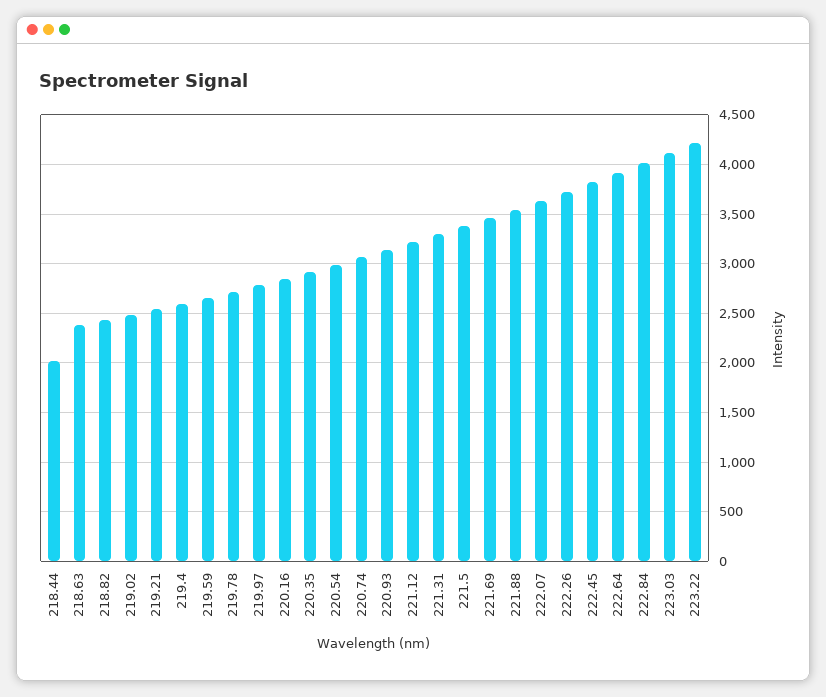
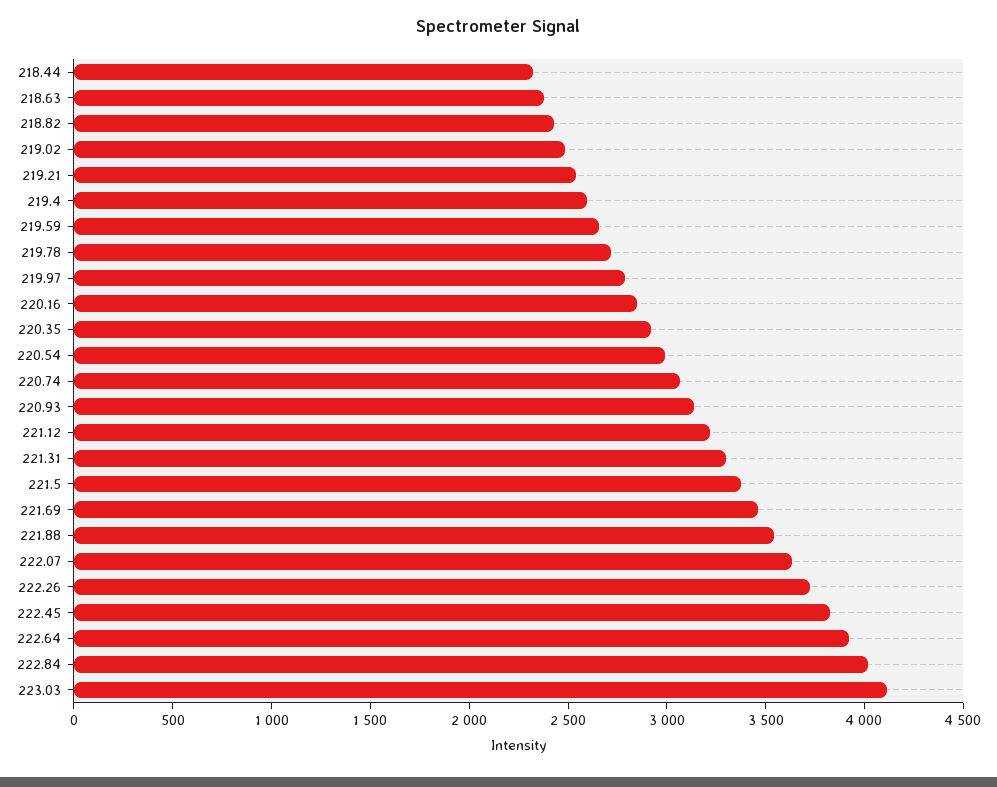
  {
-   "218.44": 2000,
+   "218.44": 2300,
    "218.63": 2400,
    "218.82": 2400,
    "219.02": 2500,
    "219.21": 2500,
    "219.4": 2600,
    "219.59": 2700,
    "219.78": 2700,
    "219.97": 2800,
    "220.16": 2800,
    "220.35": 2900,
    "220.54": 3000,
    "220.74": 3100,
    "220.93": 3100,
    "221.12": 3200,
    "221.31": 3300,
    "221.5": 3400,
    "221.69": 3500,
    "221.88": 3500,
    "222.07": 3600,
    "222.26": 3700,
    "222.45": 3800,
    "222.64": 3900,
    "222.84": 4000,
-   "223.03": 4100,
+   "223.03": 4100
-   "223.22": 4200
  }

